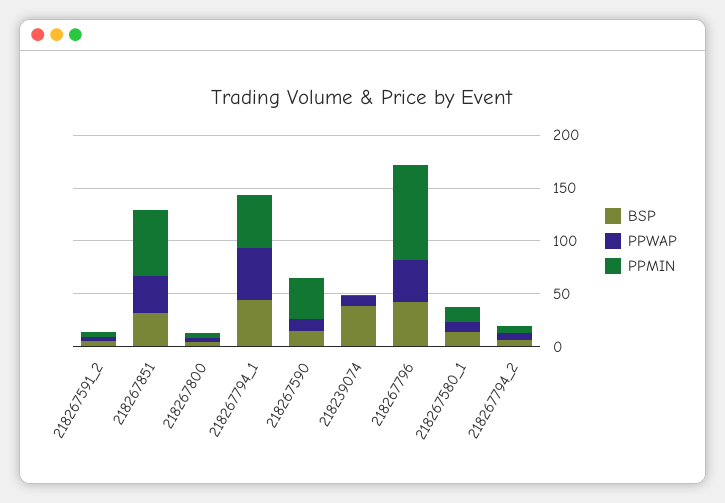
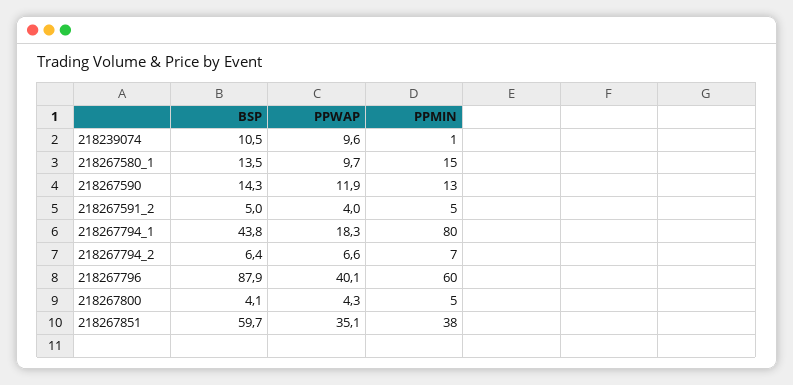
  {
    "BSP": {
      "218267591_2": 5,
-     "218267851": 30,
+     "218267851": 59.7,
      "218267800": 4.1,
      "218267794_1": 43.8,
      "218267590": 14.3,
-     "218239074": 40,
+     "218239074": 10.5,
-     "218267796": 40,
+     "218267796": 87.9,
      "218267580_1": 13.5,
      "218267794_2": 6.4
    },
    "PPWAP": {
      "218267591_2": 4,
      "218267851": 35.1,
      "218267800": 4.3,
-     "218267794_1": 50,
+     "218267794_1": 18.3,
      "218267590": 11.9,
      "218239074": 9.6,
      "218267796": 40.1,
      "218267580_1": 9.7,
      "218267794_2": 6.6
    },
    "PPMIN": {
      "218267591_2": 5,
-     "218267851": 60,
+     "218267851": 38,
      "218267800": 5,
-     "218267794_1": 50,
+     "218267794_1": 80,
-     "218267590": 40,
+     "218267590": 13,
      "218239074": 1,
-     "218267796": 90,
+     "218267796": 60,
      "218267580_1": 15,
      "218267794_2": 7
    }
  }

